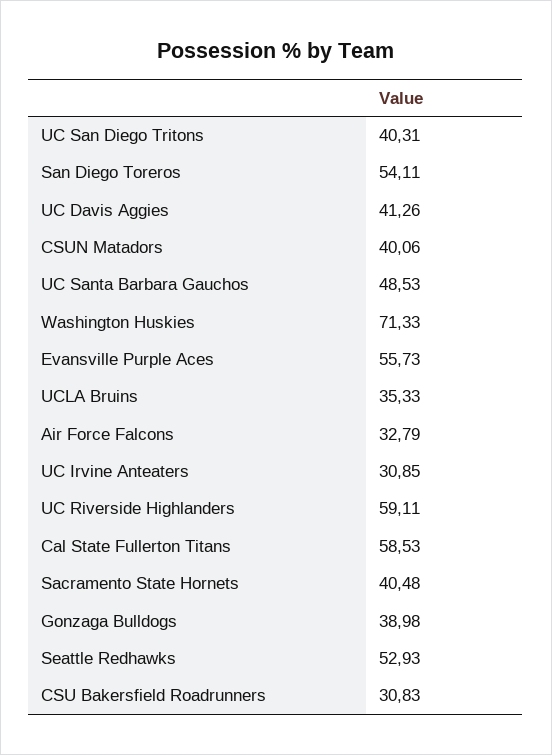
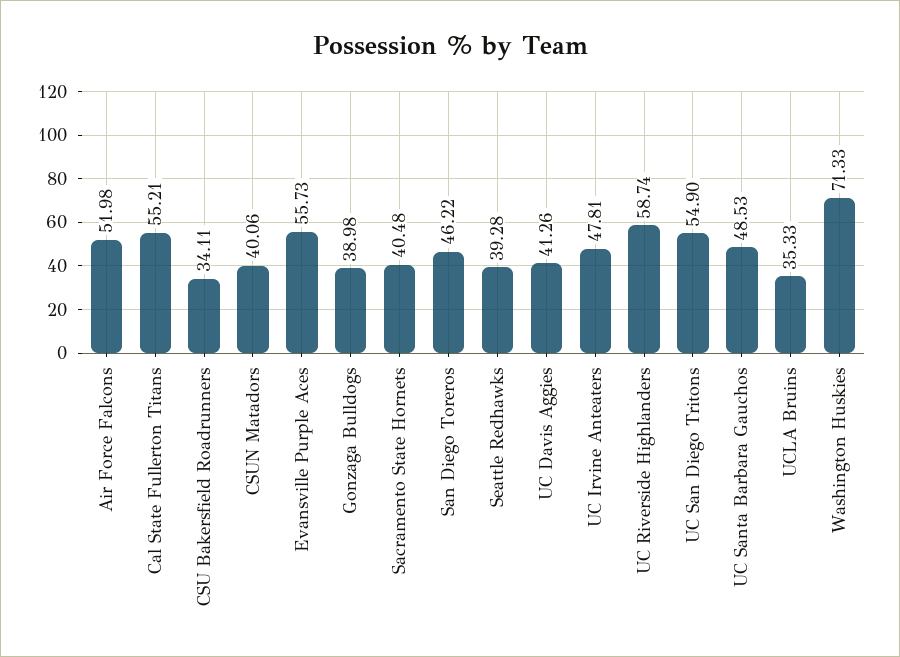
  {
-   "UC San Diego Tritons": 40.31,
+   "UC San Diego Tritons": 54.9,
-   "San Diego Toreros": 54.11,
+   "San Diego Toreros": 46.22,
    "UC Davis Aggies": 41.26,
    "CSUN Matadors": 40.06,
    "UC Santa Barbara Gauchos": 48.53,
    "Washington Huskies": 71.33,
    "Evansville Purple Aces": 55.73,
    "UCLA Bruins": 35.33,
-   "Air Force Falcons": 32.79,
+   "Air Force Falcons": 51.98,
-   "UC Irvine Anteaters": 30.85,
+   "UC Irvine Anteaters": 47.81,
-   "UC Riverside Highlanders": 59.11,
+   "UC Riverside Highlanders": 58.74,
-   "Cal State Fullerton Titans": 58.53,
+   "Cal State Fullerton Titans": 55.21,
    "Sacramento State Hornets": 40.48,
    "Gonzaga Bulldogs": 38.98,
-   "Seattle Redhawks": 52.93,
+   "Seattle Redhawks": 39.28,
-   "CSU Bakersfield Roadrunners": 30.83
+   "CSU Bakersfield Roadrunners": 34.11
  }

